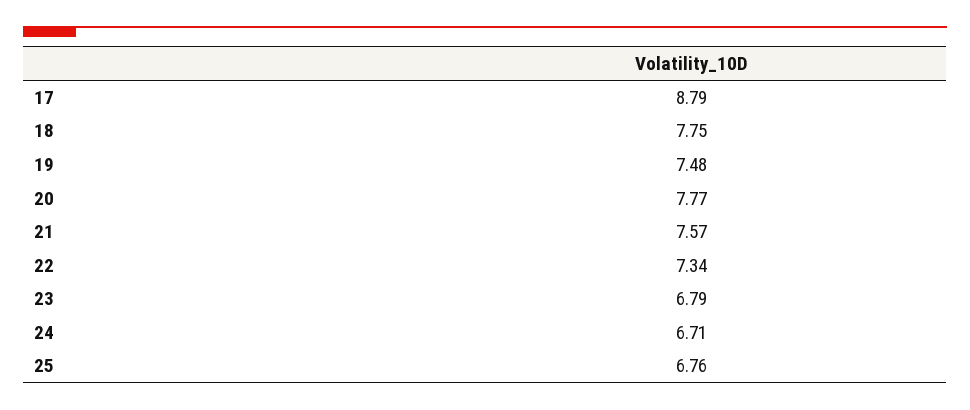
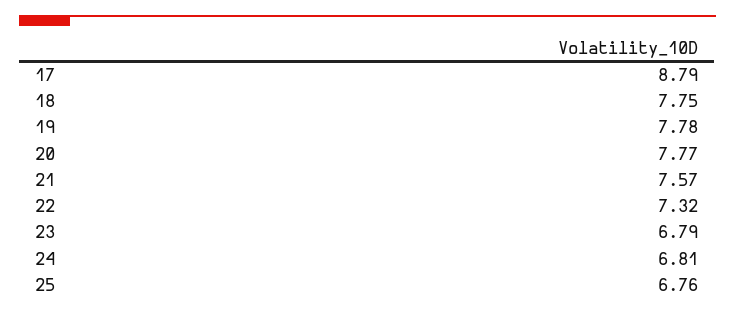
  {
    "17": 8.79,
    "18": 7.75,
-   "19": 7.48,
+   "19": 7.78,
    "20": 7.77,
    "21": 7.57,
-   "22": 7.34,
+   "22": 7.32,
    "23": 6.79,
-   "24": 6.71,
+   "24": 6.81,
    "25": 6.76
  }

